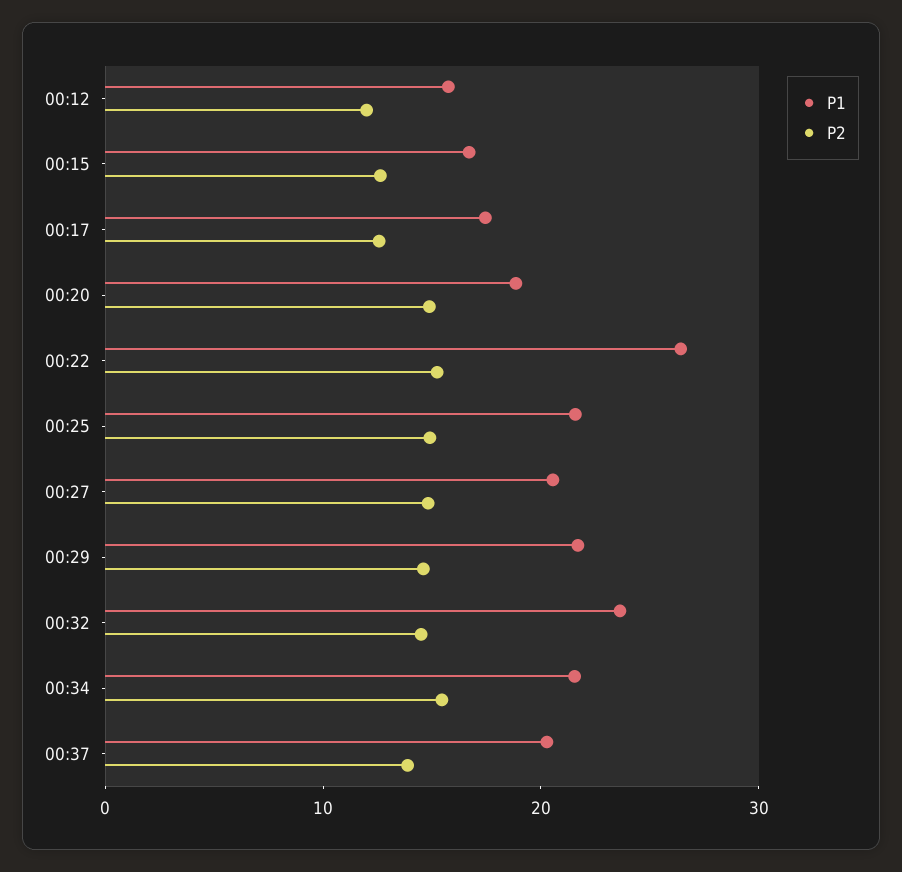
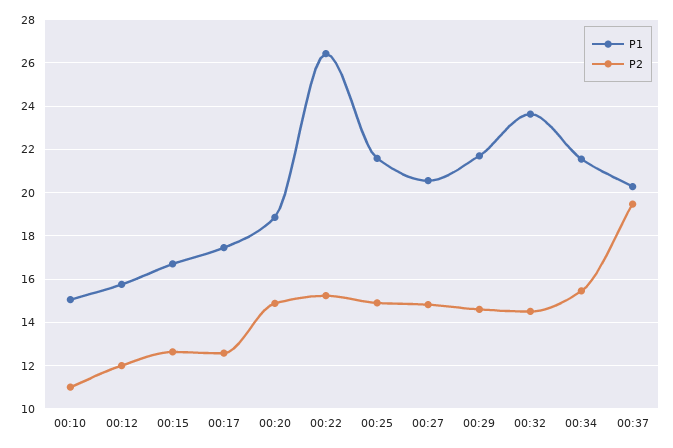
  {
    "P1": {
      "00:12": 16,
      "00:15": 16.5,
      "00:17": 17.5,
      "00:20": 19,
      "00:22": 26.5,
      "00:25": 21.5,
      "00:27": 20.5,
      "00:29": 21.5,
      "00:32": 23.5,
      "00:34": 21.5,
-     "00:37": 20.5
+     "00:37": 20.5,
+     "00:10": 15
    },
    "P2": {
      "00:12": 12,
      "00:15": 12.5,
      "00:17": 12.5,
      "00:20": 15,
      "00:22": 15,
      "00:25": 15,
      "00:27": 15,
      "00:29": 14.5,
      "00:32": 14.5,
      "00:34": 15.5,
-     "00:37": 14
+     "00:37": 19.5,
+     "00:10": 11
    }
  }

